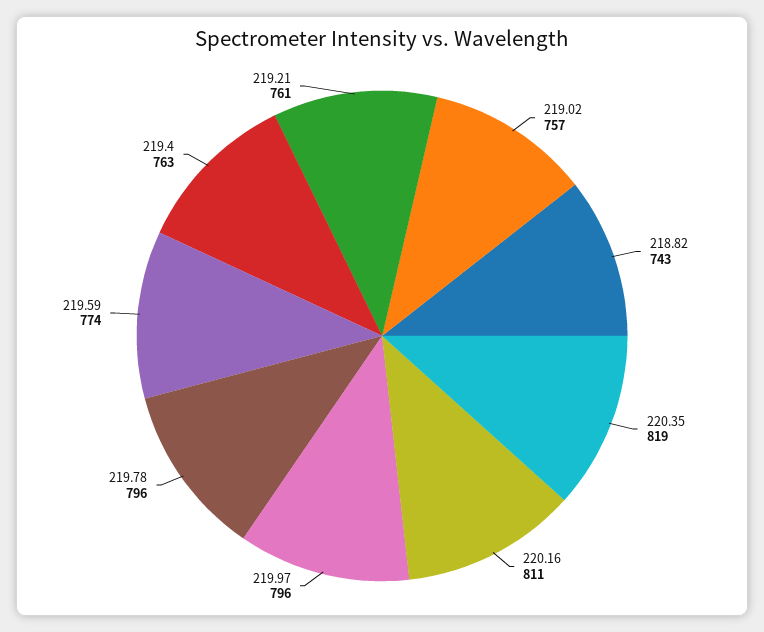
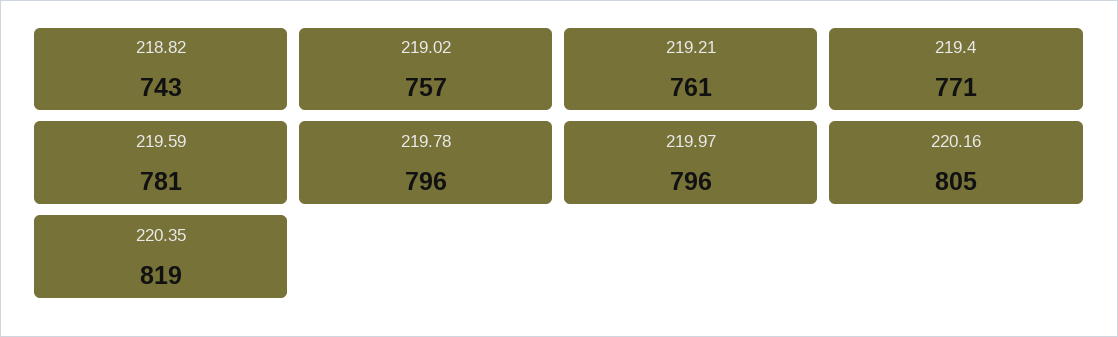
  {
    "219.02": 757,
    "218.82": 743,
    "220.35": 819,
-   "220.16": 811,
+   "220.16": 805,
    "219.97": 796,
    "219.78": 796,
-   "219.59": 774,
+   "219.59": 781,
-   "219.4": 763,
+   "219.4": 771,
    "219.21": 761
  }

